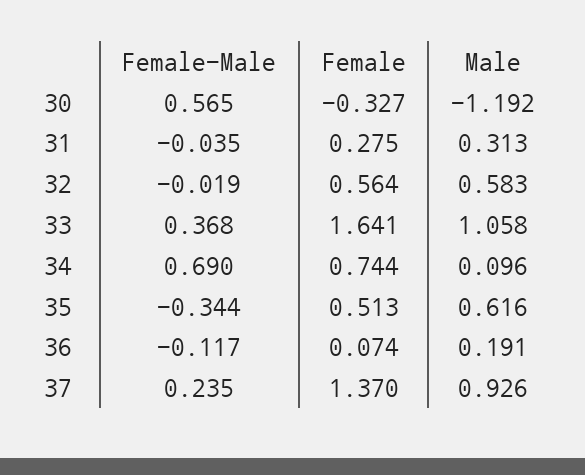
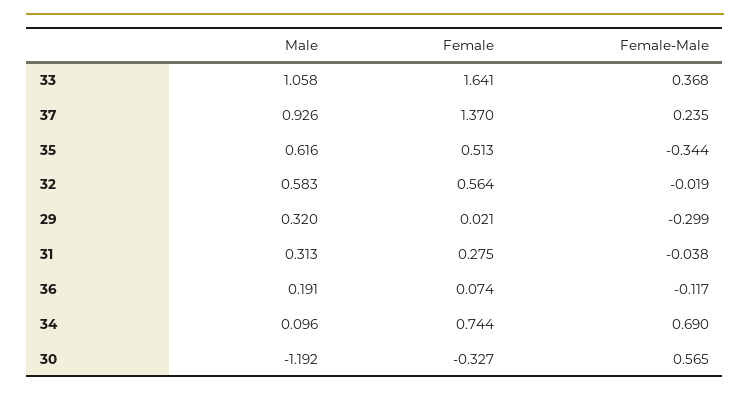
  {
    "Female-Male": {
      "30": 0.565,
-     "31": -0.035,
+     "31": -0.038,
      "32": -0.019,
      "33": 0.368,
      "34": 0.69,
      "35": -0.344,
      "36": -0.117,
-     "37": 0.235
+     "37": 0.235,
+     "29": -0.299
    },
    "Female": {
      "30": -0.327,
      "31": 0.275,
      "32": 0.564,
      "33": 1.641,
      "34": 0.744,
      "35": 0.513,
      "36": 0.074,
-     "37": 1.37
+     "37": 1.37,
+     "29": 0.021
    },
    "Male": {
      "30": -1.192,
      "31": 0.313,
      "32": 0.583,
      "33": 1.058,
      "34": 0.096,
      "35": 0.616,
      "36": 0.191,
-     "37": 0.926
+     "37": 0.926,
+     "29": 0.32
    }
  }

